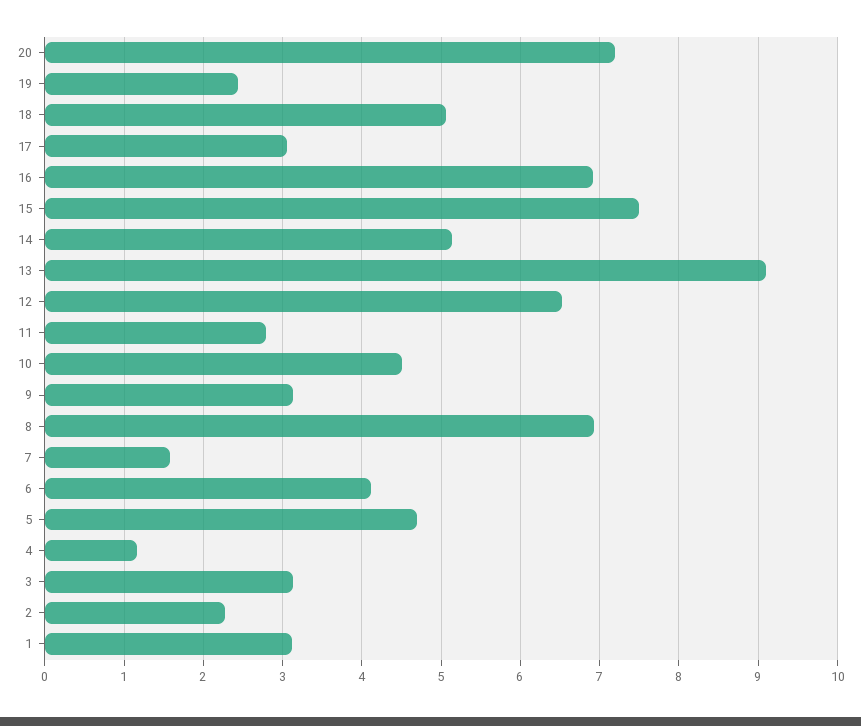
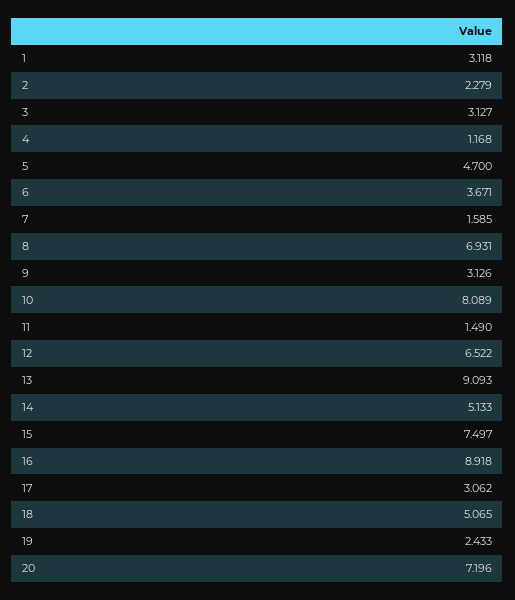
  {
    "20": 7.196,
    "19": 2.433,
    "18": 5.065,
    "17": 3.062,
-   "16": 6.9,
+   "16": 8.918,
    "15": 7.497,
    "14": 5.133,
    "13": 9.093,
    "12": 6.522,
-   "11": 2.8,
+   "11": 1.49,
-   "10": 4.5,
+   "10": 8.089,
    "9": 3.126,
    "8": 6.931,
    "7": 1.585,
-   "6": 4.1,
+   "6": 3.671,
    "5": 4.7,
    "4": 1.168,
    "3": 3.127,
    "2": 2.279,
    "1": 3.118
  }

